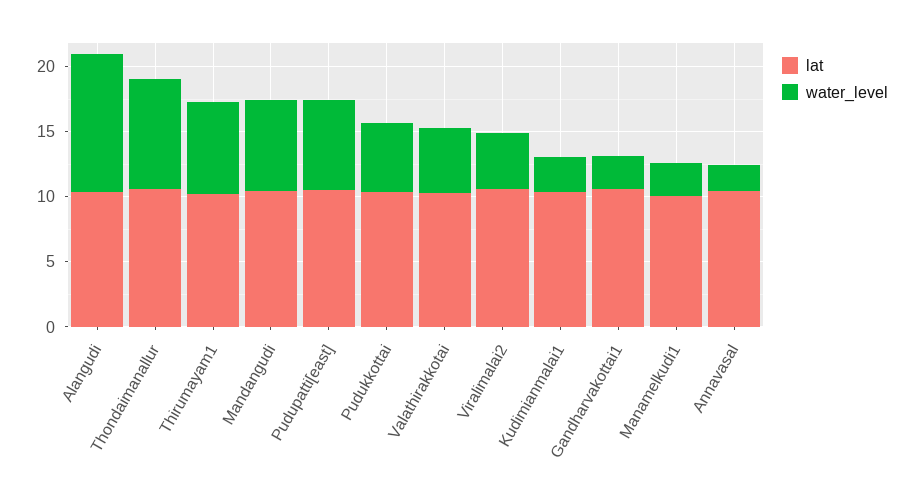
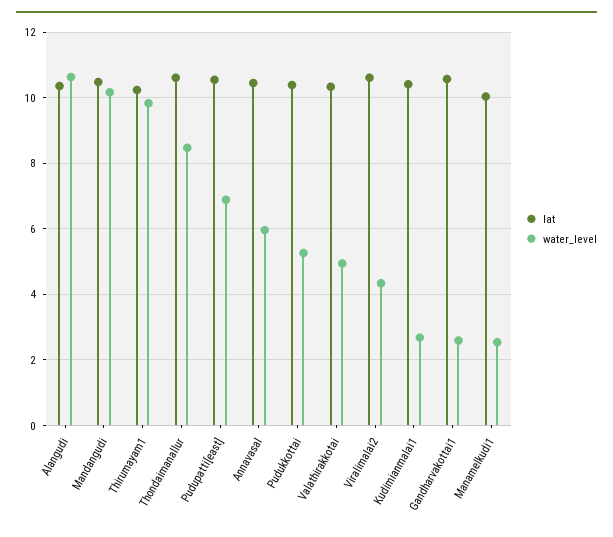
  {
    "lat": {
      "Alangudi": 10.4,
      "Thondaimanallur": 10.6,
      "Thirumayam1": 10.2,
      "Mandangudi": 10.4,
      "Pudupatti[east]": 10.6,
      "Pudukkottai": 10.4,
      "Valathirakkotai": 10.4,
      "Viralimalai2": 10.6,
      "Kudimianmalai1": 10.4,
      "Gandharvakottai1": 10.6,
      "Manamelkudi1": 10,
      "Annavasal": 10.4
    },
    "water_level": {
      "Alangudi": 10.6,
      "Thondaimanallur": 8.4,
-     "Thirumayam1": 7,
+     "Thirumayam1": 9.8,
-     "Mandangudi": 7,
+     "Mandangudi": 10.2,
      "Pudupatti[east]": 6.8,
      "Pudukkottai": 5.2,
      "Valathirakkotai": 5,
      "Viralimalai2": 4.4,
      "Kudimianmalai1": 2.6,
      "Gandharvakottai1": 2.6,
      "Manamelkudi1": 2.6,
-     "Annavasal": 2
+     "Annavasal": 6
    }
  }

